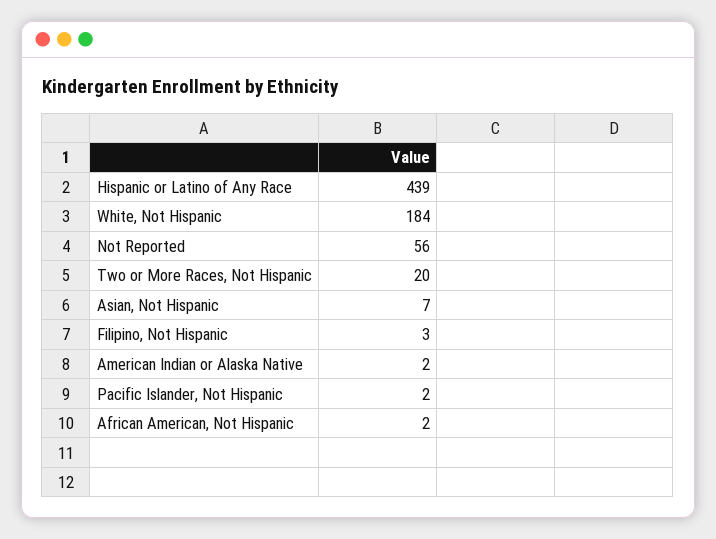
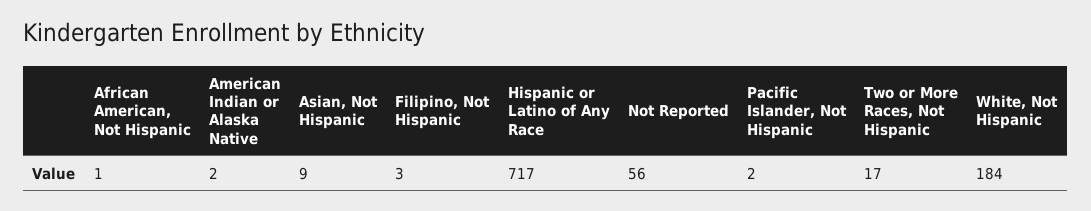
  {
-   "Hispanic or Latino of Any Race": 439,
+   "Hispanic or Latino of Any Race": 717,
    "White, Not Hispanic": 184,
    "Not Reported": 56,
-   "Two or More Races, Not Hispanic": 20,
+   "Two or More Races, Not Hispanic": 17,
-   "Asian, Not Hispanic": 7,
+   "Asian, Not Hispanic": 9,
    "Filipino, Not Hispanic": 3,
    "American Indian or Alaska Native": 2,
    "Pacific Islander, Not Hispanic": 2,
-   "African American, Not Hispanic": 2
+   "African American, Not Hispanic": 1
  }

